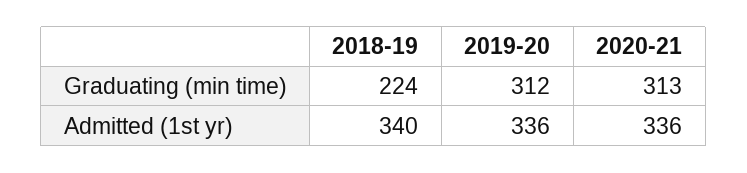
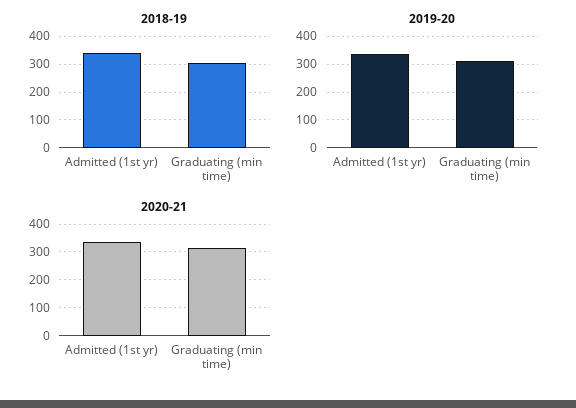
  {
    "2018-19": {
-     "Graduating (min time)": 224,
+     "Graduating (min time)": 300,
      "Admitted (1st yr)": 340
    },
    "2019-20": {
      "Graduating (min time)": 312,
      "Admitted (1st yr)": 336
    },
    "2020-21": {
      "Graduating (min time)": 313,
      "Admitted (1st yr)": 336
    }
  }

